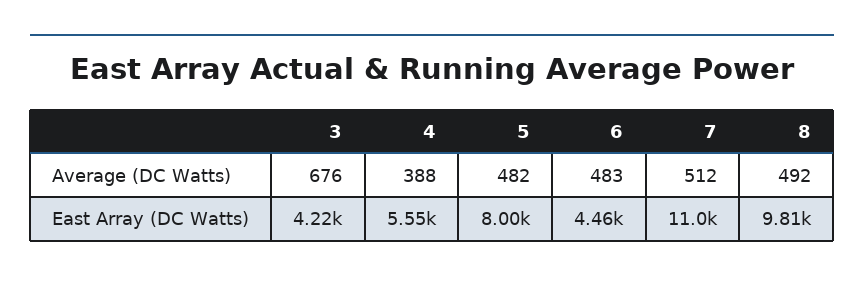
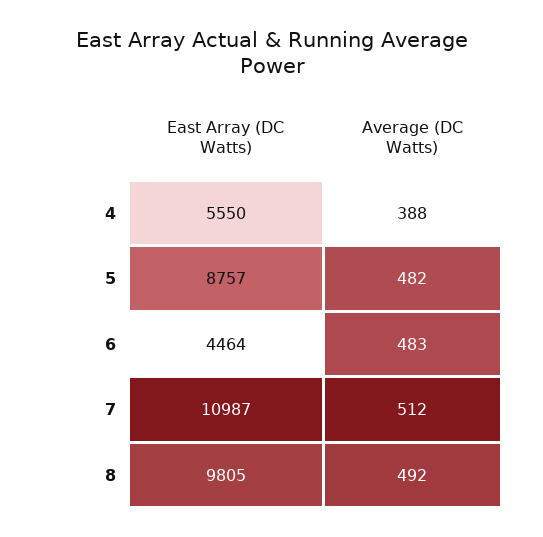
  {
-   "3": {
-     "Average (DC Watts)": 676,
-     "East Array (DC Watts)": 4220
-   },
    "4": {
      "Average (DC Watts)": 388,
      "East Array (DC Watts)": 5550
    },
    "5": {
      "Average (DC Watts)": 482,
-     "East Array (DC Watts)": 8000
+     "East Array (DC Watts)": 8757
    },
    "6": {
      "Average (DC Watts)": 483,
      "East Array (DC Watts)": 4464
    },
    "7": {
      "Average (DC Watts)": 512,
      "East Array (DC Watts)": 10987
    },
    "8": {
      "Average (DC Watts)": 492,
      "East Array (DC Watts)": 9805
    }
  }

